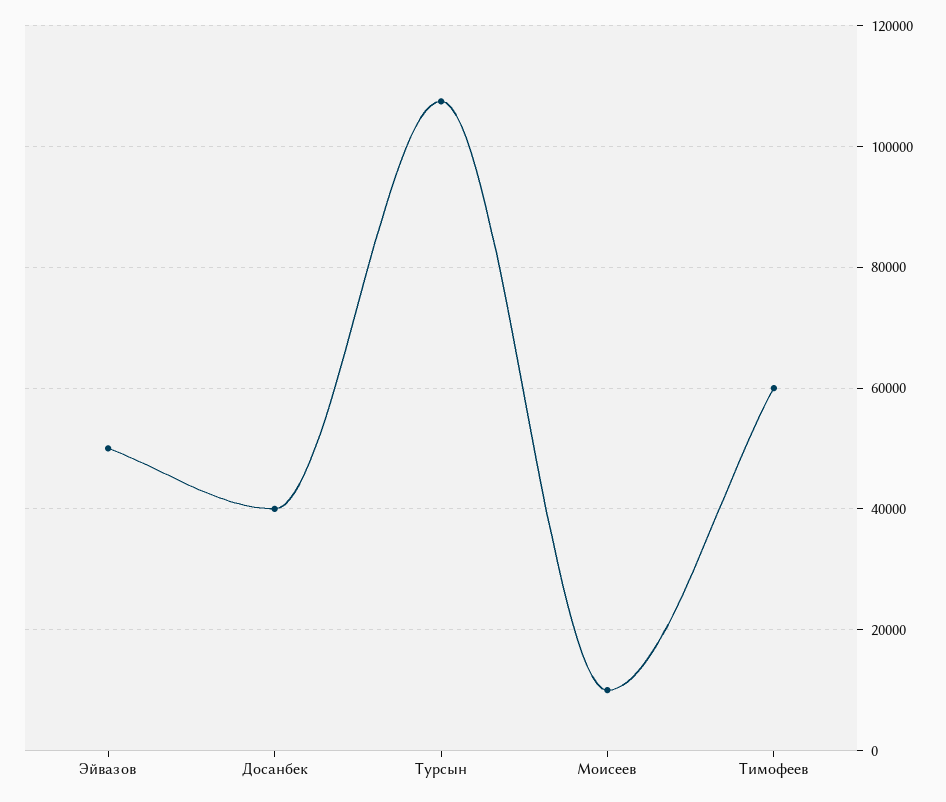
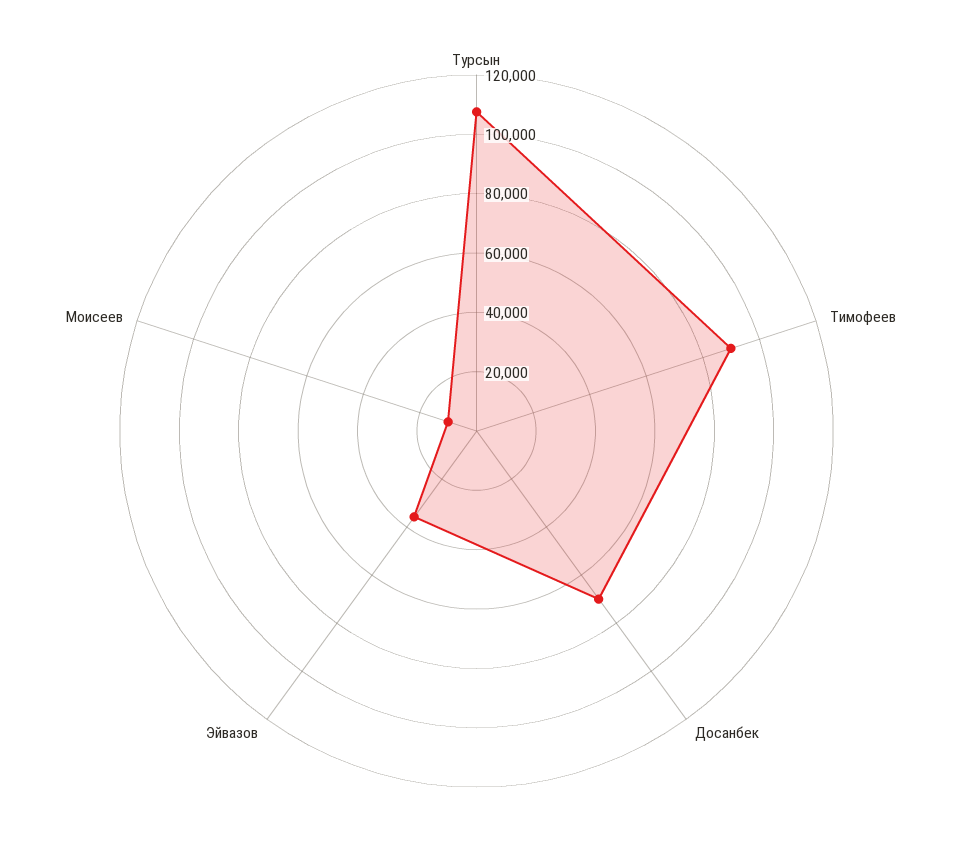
  {
-   "Эйвазов": 50000,
+   "Эйвазов": 35000,
-   "Досанбек": 40000,
+   "Досанбек": 70000,
    "Турсын": 108000,
    "Моисеев": 10000,
-   "Тимофеев": 60000
+   "Тимофеев": 90000
  }

